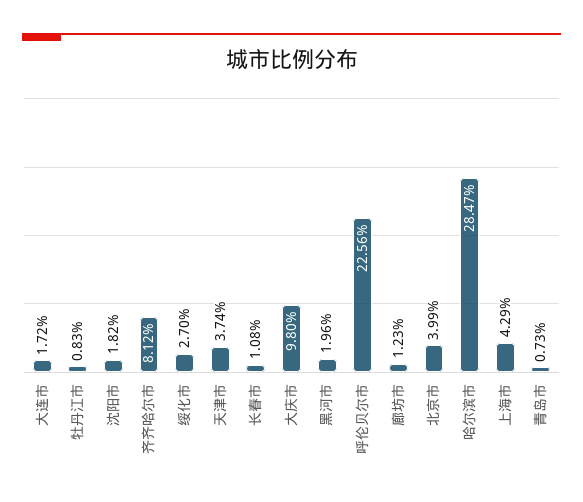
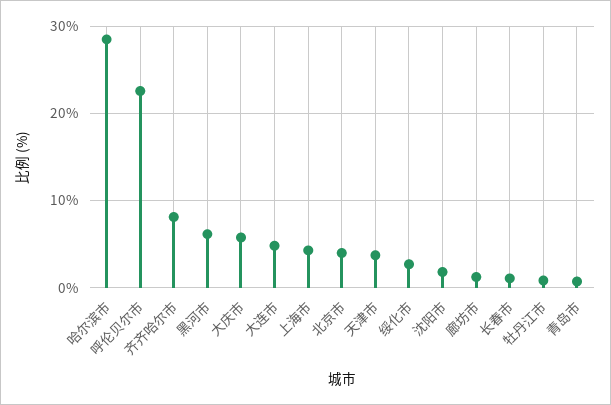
  {
-   "大连市": 1.72,
+   "大连市": 5,
    "牡丹江市": 0.83,
    "沈阳市": 1.82,
    "齐齐哈尔市": 8.12,
    "绥化市": 2.7,
    "天津市": 3.74,
    "长春市": 1.08,
-   "大庆市": 9.8,
+   "大庆市": 6,
-   "黑河市": 1.96,
+   "黑河市": 6,
    "呼伦贝尔市": 22.56,
    "廊坊市": 1.23,
    "北京市": 3.99,
    "哈尔滨市": 28.47,
    "上海市": 4.29,
    "青岛市": 0.73
  }

